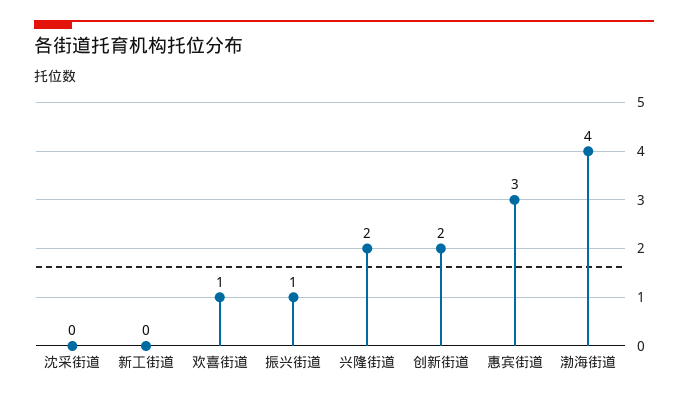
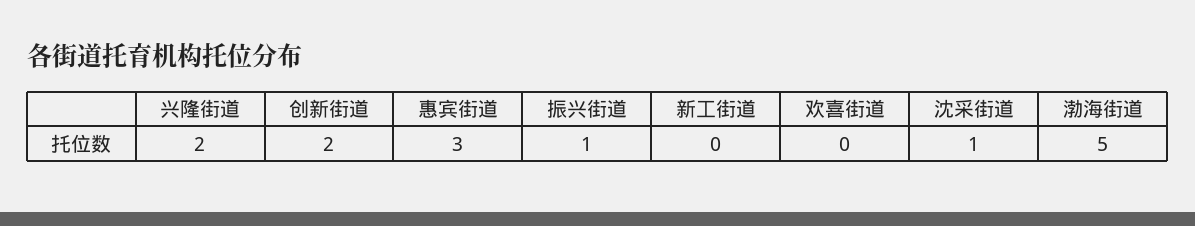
  {
-   "沈采街道": 0,
+   "沈采街道": 1,
    "新工街道": 0,
-   "欢喜街道": 1,
+   "欢喜街道": 0,
    "振兴街道": 1,
    "兴隆街道": 2,
    "创新街道": 2,
    "惠宾街道": 3,
-   "渤海街道": 4
+   "渤海街道": 5
  }

